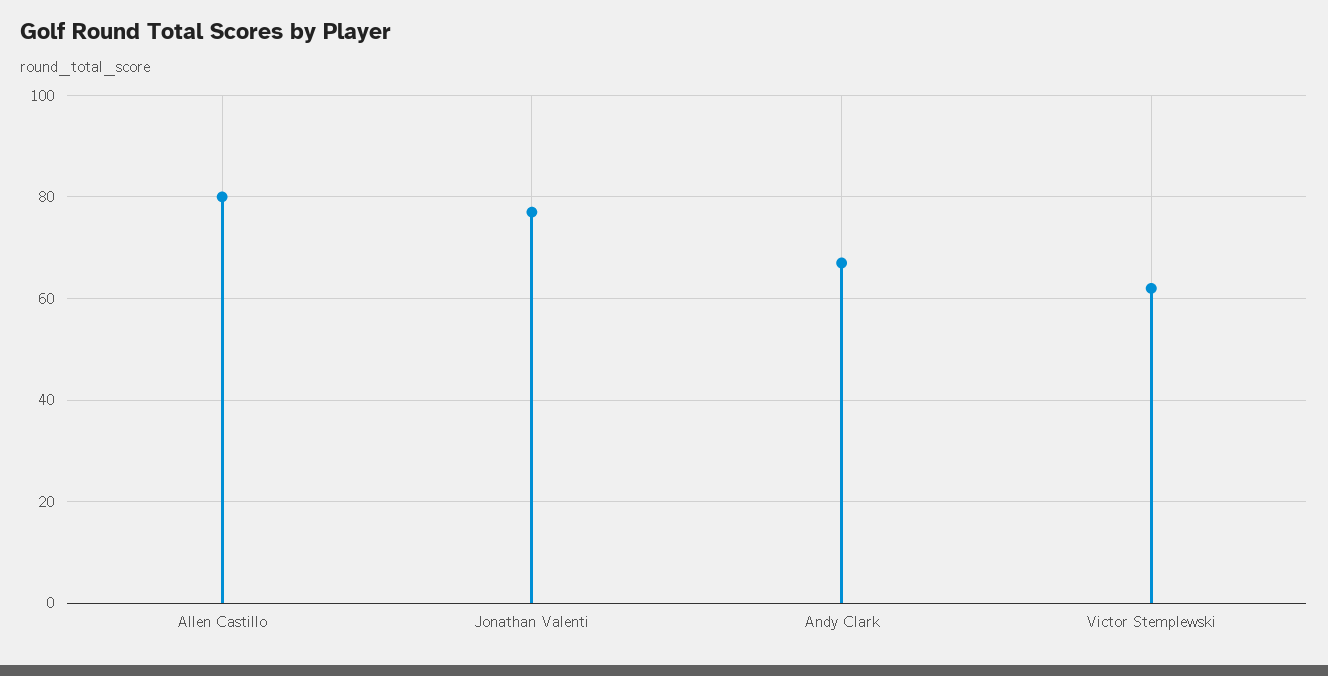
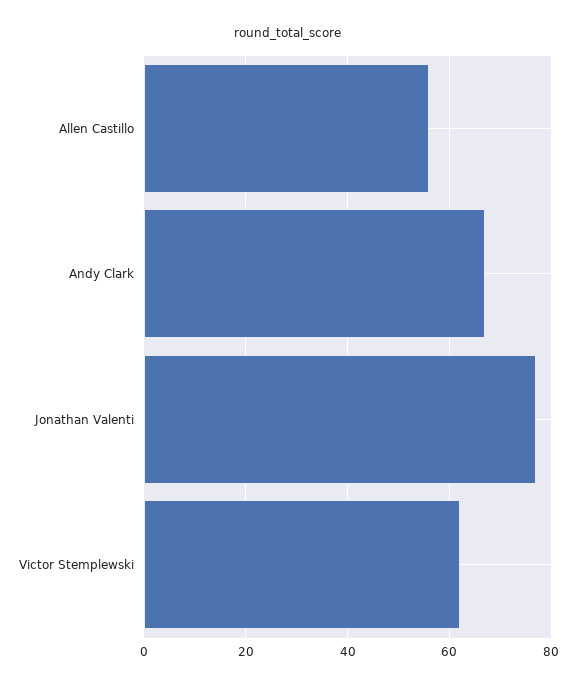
  {
-   "Allen Castillo": 80,
+   "Allen Castillo": 55,
    "Jonathan Valenti": 75,
    "Andy Clark": 65,
    "Victor Stemplewski": 60
  }

